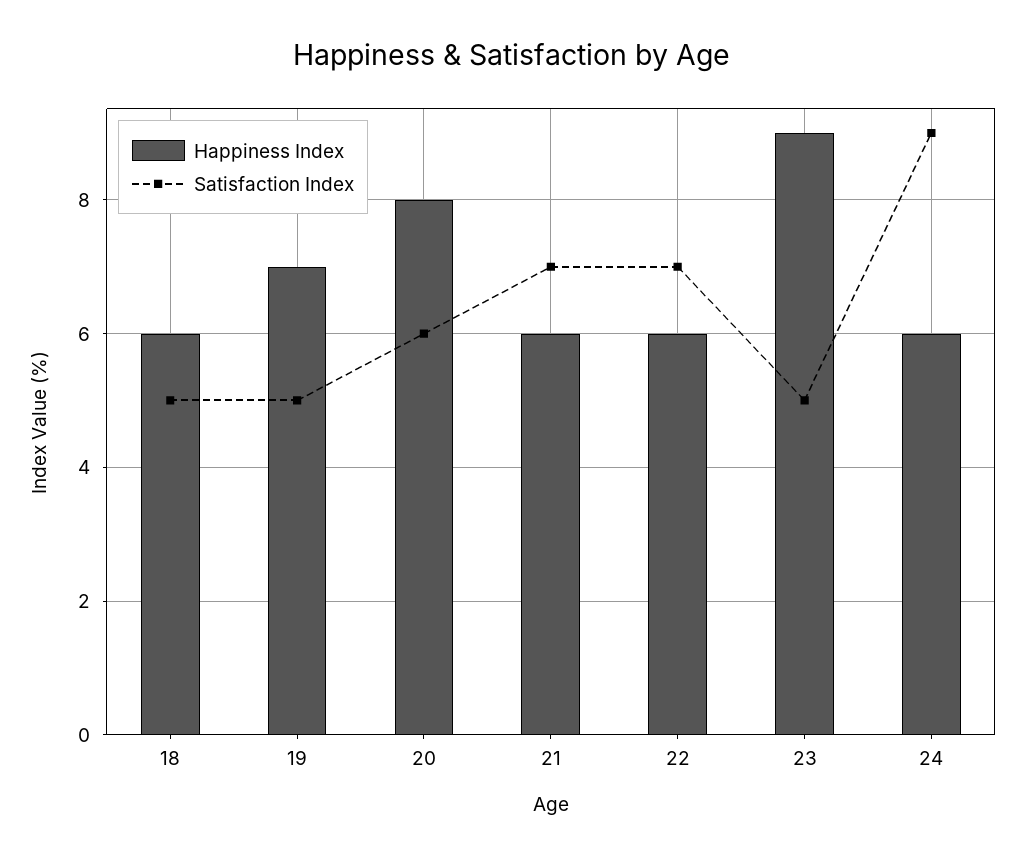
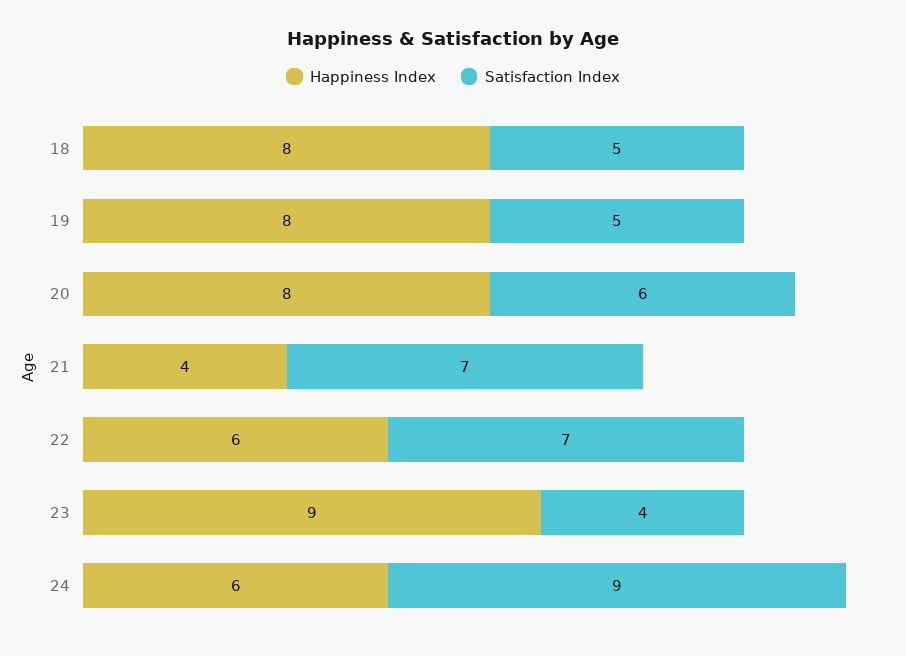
  {
    "Happiness Index": {
-     "18": 6,
+     "18": 8,
-     "19": 7,
+     "19": 8,
      "20": 8,
-     "21": 6,
+     "21": 4,
      "22": 6,
      "23": 9,
      "24": 6
    },
    "Satisfaction Index": {
      "18": 5,
      "19": 5,
      "20": 6,
      "21": 7,
      "22": 7,
-     "23": 5,
+     "23": 4,
      "24": 9
    }
  }

